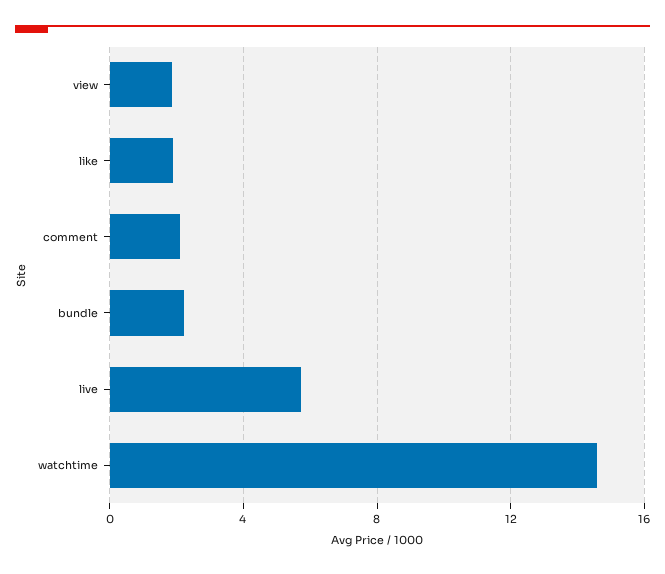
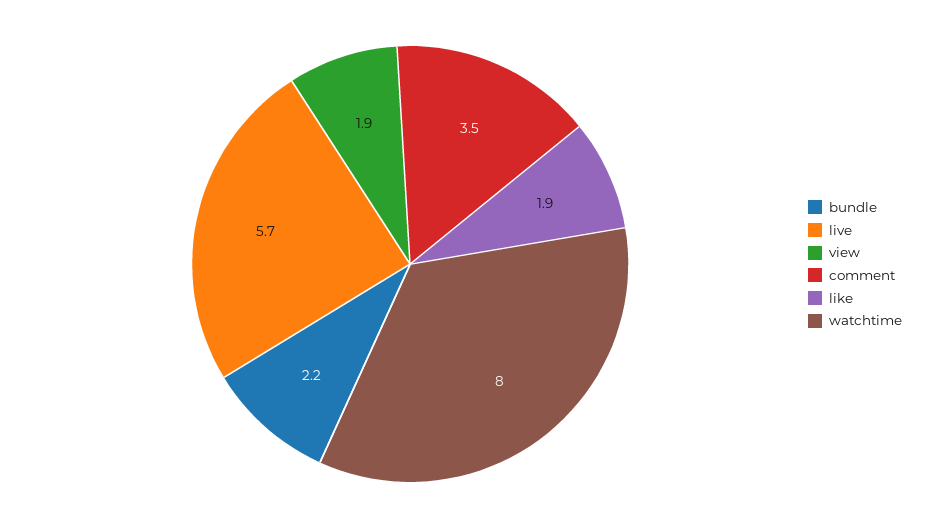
  {
    "view": 1.9,
    "like": 1.9,
-   "comment": 2,
+   "comment": 3.5,
    "bundle": 2.2,
    "live": 5.7,
-   "watchtime": 14.5
+   "watchtime": 8
  }

